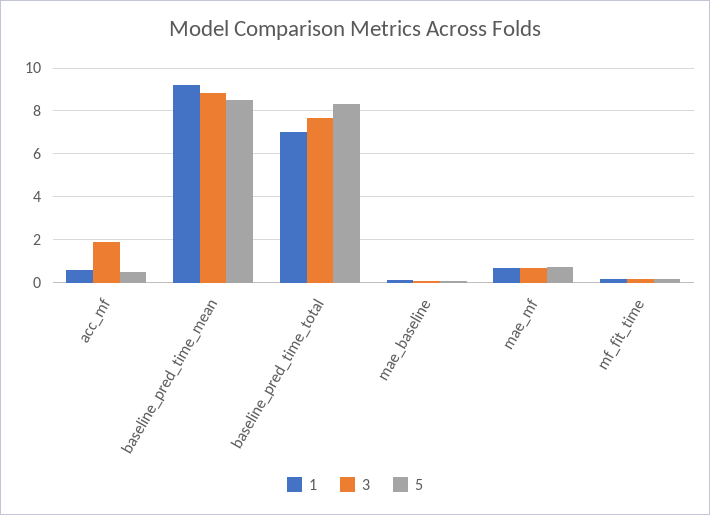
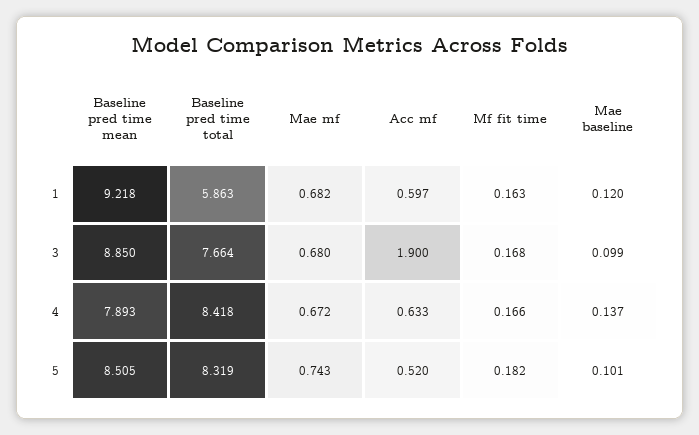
  {
    "1": {
      "acc_mf": 0.597,
      "baseline_pred_time_mean": 9.218,
-     "baseline_pred_time_total": 7,
+     "baseline_pred_time_total": 5.863,
      "mae_baseline": 0.12,
      "mae_mf": 0.682,
      "mf_fit_time": 0.163
    },
    "3": {
      "acc_mf": 1.9,
      "baseline_pred_time_mean": 8.85,
      "baseline_pred_time_total": 7.664,
      "mae_baseline": 0.099,
      "mae_mf": 0.68,
      "mf_fit_time": 0.168
    },
    "5": {
      "acc_mf": 0.52,
      "baseline_pred_time_mean": 8.505,
      "baseline_pred_time_total": 8.319,
      "mae_baseline": 0.101,
      "mae_mf": 0.743,
      "mf_fit_time": 0.182
-   }
+   },
+   "4": {
+     "baseline_pred_time_mean": 7.893,
+     "baseline_pred_time_total": 8.418,
+     "mae_mf": 0.672,
+     "acc_mf": 0.633,
+     "mf_fit_time": 0.166,
+     "mae_baseline": 0.137
+   }
  }

